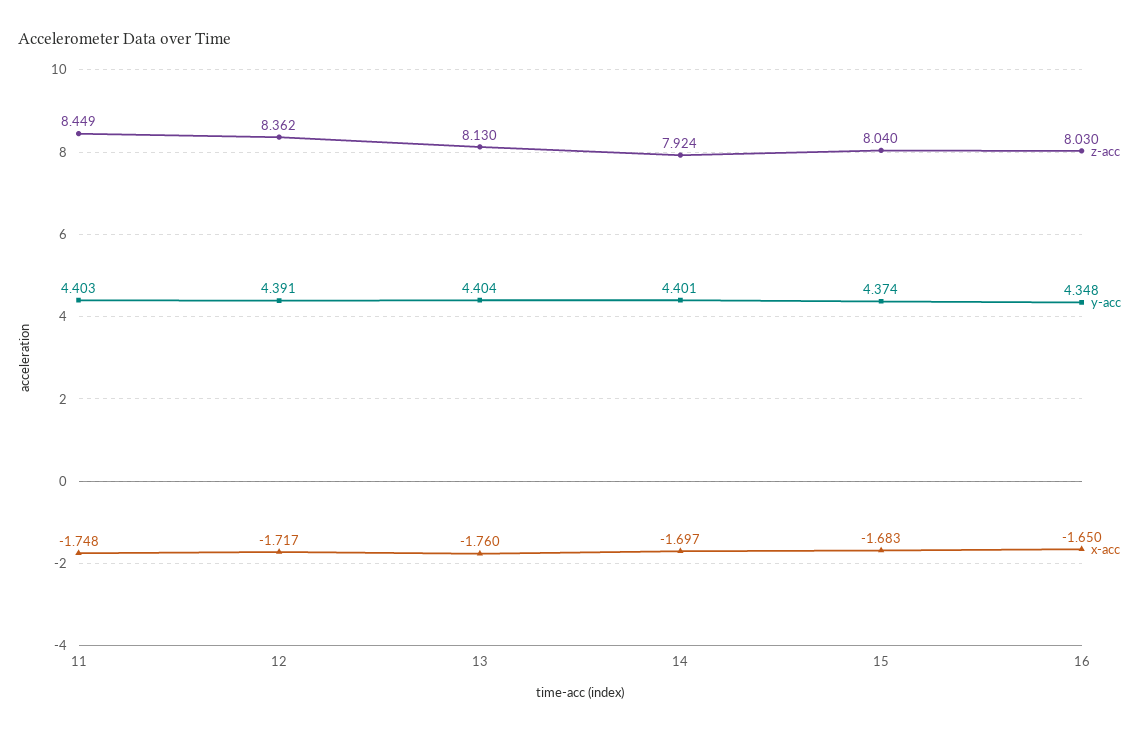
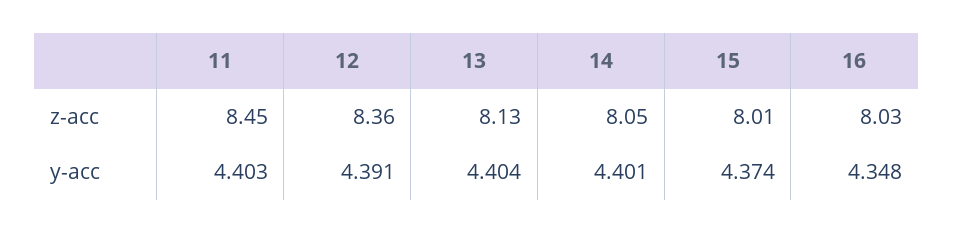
  {
    "z-acc": {
      "11": 8.449,
      "12": 8.362,
      "13": 8.13,
-     "14": 7.924,
+     "14": 8.05,
-     "15": 8.04,
+     "15": 8.01,
      "16": 8.03
    },
    "y-acc": {
      "11": 4.403,
      "12": 4.391,
      "13": 4.404,
      "14": 4.401,
      "15": 4.374,
      "16": 4.348
-   },
+   }
-   "x-acc": {
-     "11": -1.748,
-     "12": -1.717,
-     "13": -1.76,
-     "14": -1.697,
-     "15": -1.683,
-     "16": -1.65
-   }
  }

